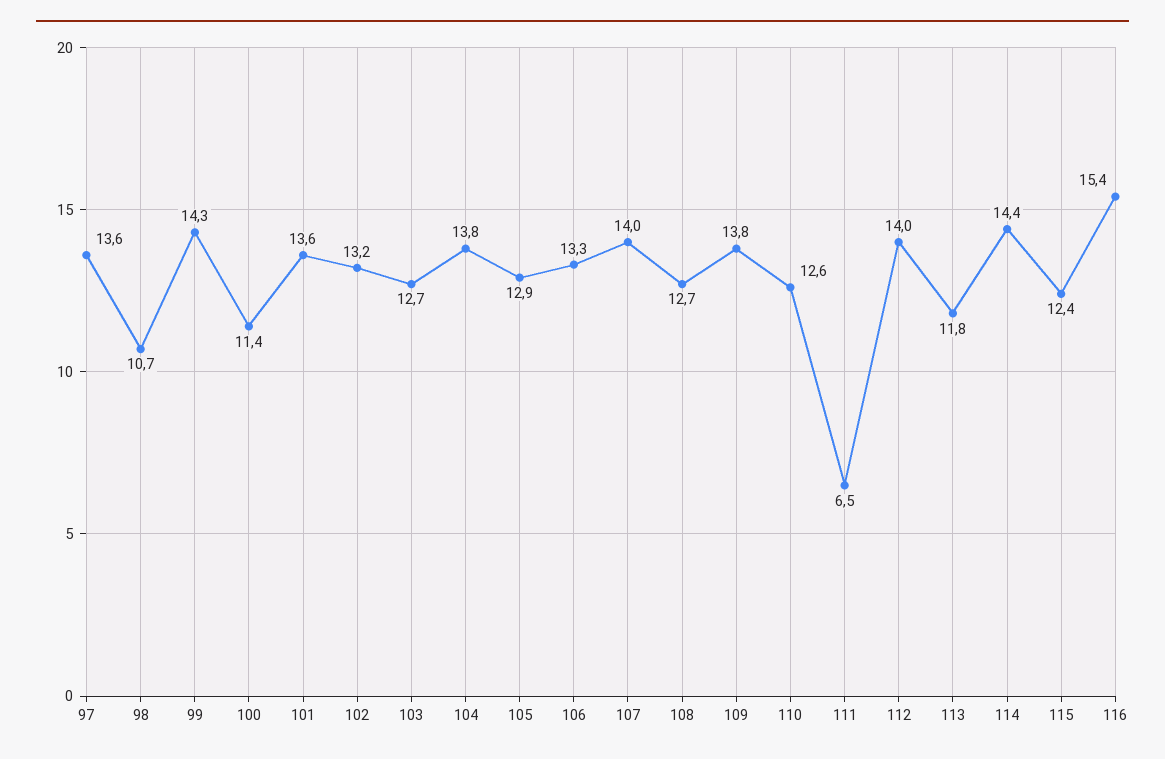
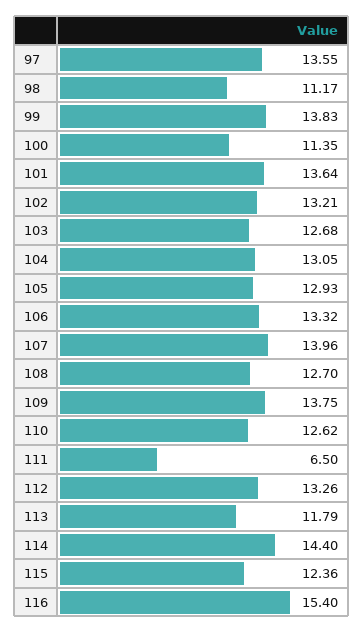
  {
    "97": 13.55,
-   "98": 10.7,
+   "98": 11.17,
-   "99": 14.3,
+   "99": 13.83,
    "100": 11.35,
    "101": 13.64,
    "102": 13.21,
    "103": 12.68,
-   "104": 13.8,
+   "104": 13.05,
    "105": 12.93,
    "106": 13.32,
    "107": 13.96,
    "108": 12.7,
    "109": 13.75,
    "110": 12.62,
    "111": 6.5,
-   "112": 14,
+   "112": 13.26,
    "113": 11.79,
    "114": 14.4,
    "115": 12.36,
    "116": 15.4
  }

